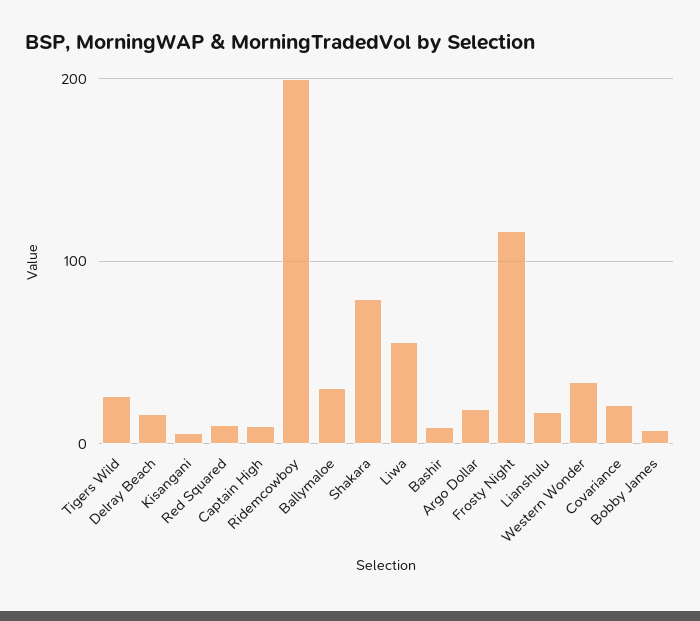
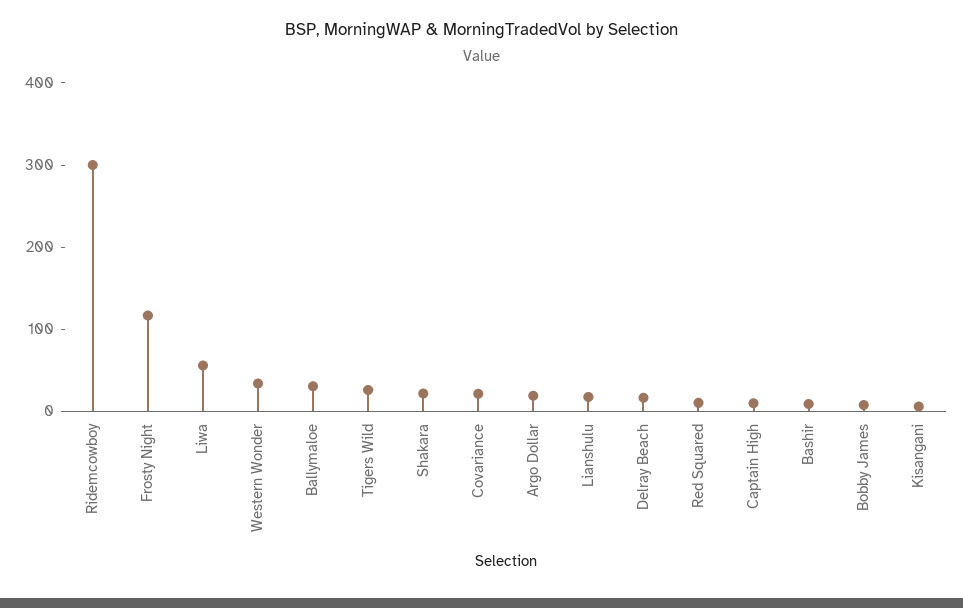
  {
    "Tigers Wild": 30,
    "Delray Beach": 20,
    "Kisangani": 10,
    "Red Squared": 10,
    "Captain High": 10,
-   "Ridemcowboy": 200,
+   "Ridemcowboy": 300,
    "Ballymaloe": 30,
-   "Shakara": 80,
+   "Shakara": 20,
    "Liwa": 60,
    "Bashir": 10,
    "Argo Dollar": 20,
    "Frosty Night": 120,
    "Lianshulu": 20,
    "Western Wonder": 30,
    "Covariance": 20,
    "Bobby James": 10
  }

